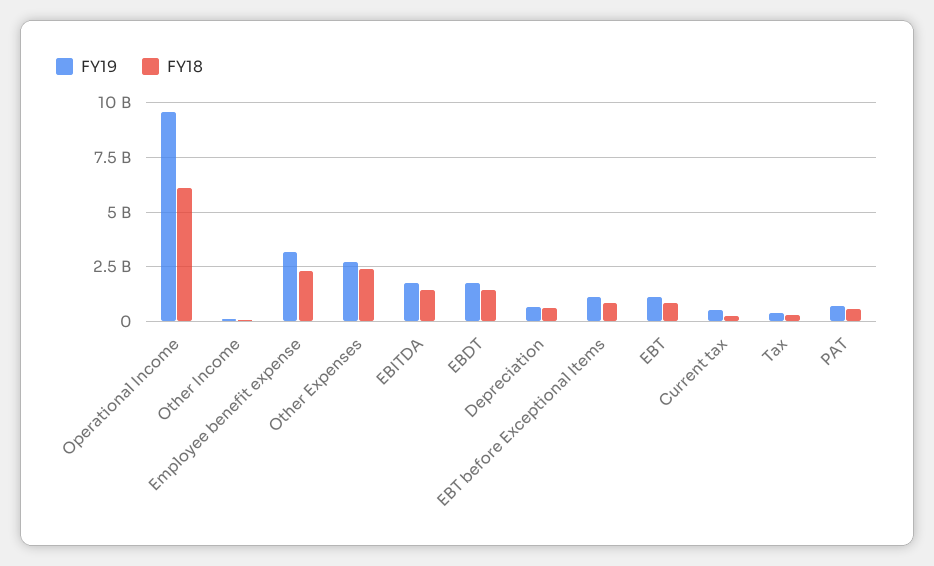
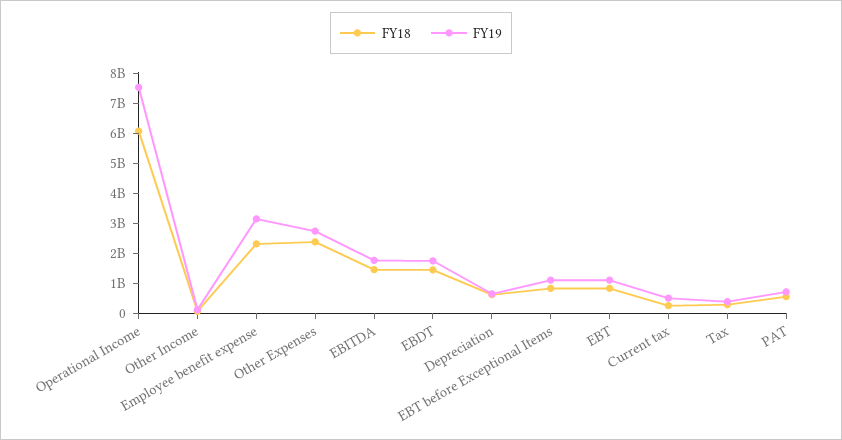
  {
    "FY19": {
-     "Operational Income": 9500000000,
+     "Operational Income": 7500000000,
      "Other Income": 0,
      "Employee benefit expense": 3000000000,
      "Other Expenses": 2500000000,
      "EBITDA": 2000000000,
      "EBDT": 1500000000,
      "Depreciation": 500000000,
      "EBT before Exceptional Items": 1000000000,
      "EBT": 1000000000,
      "Current tax": 500000000,
      "Tax": 500000000,
      "PAT": 500000000
    },
    "FY18": {
      "Operational Income": 6000000000,
      "Other Income": 0,
      "Employee benefit expense": 2500000000,
      "Other Expenses": 2500000000,
      "EBITDA": 1500000000,
      "EBDT": 1500000000,
      "Depreciation": 500000000,
      "EBT before Exceptional Items": 1000000000,
      "EBT": 1000000000,
      "Current tax": 0,
      "Tax": 500000000,
      "PAT": 500000000
    }
  }

